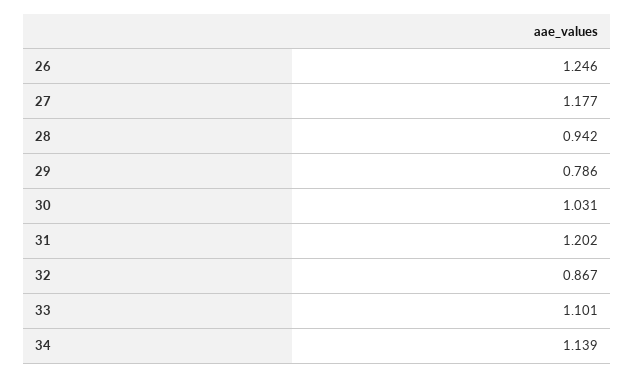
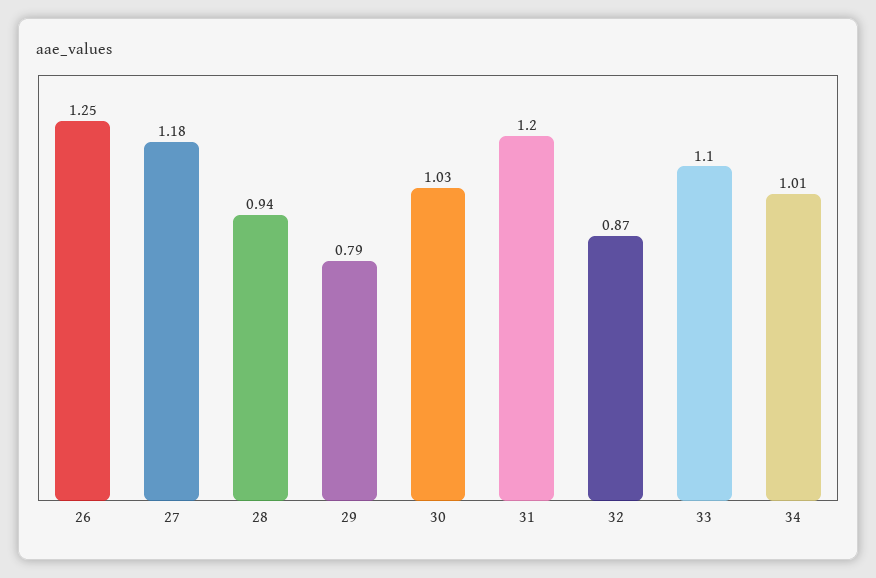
  {
    "26": 1.246,
    "27": 1.177,
    "28": 0.942,
    "29": 0.786,
    "30": 1.031,
    "31": 1.202,
    "32": 0.867,
    "33": 1.101,
-   "34": 1.139
+   "34": 1.01
  }

